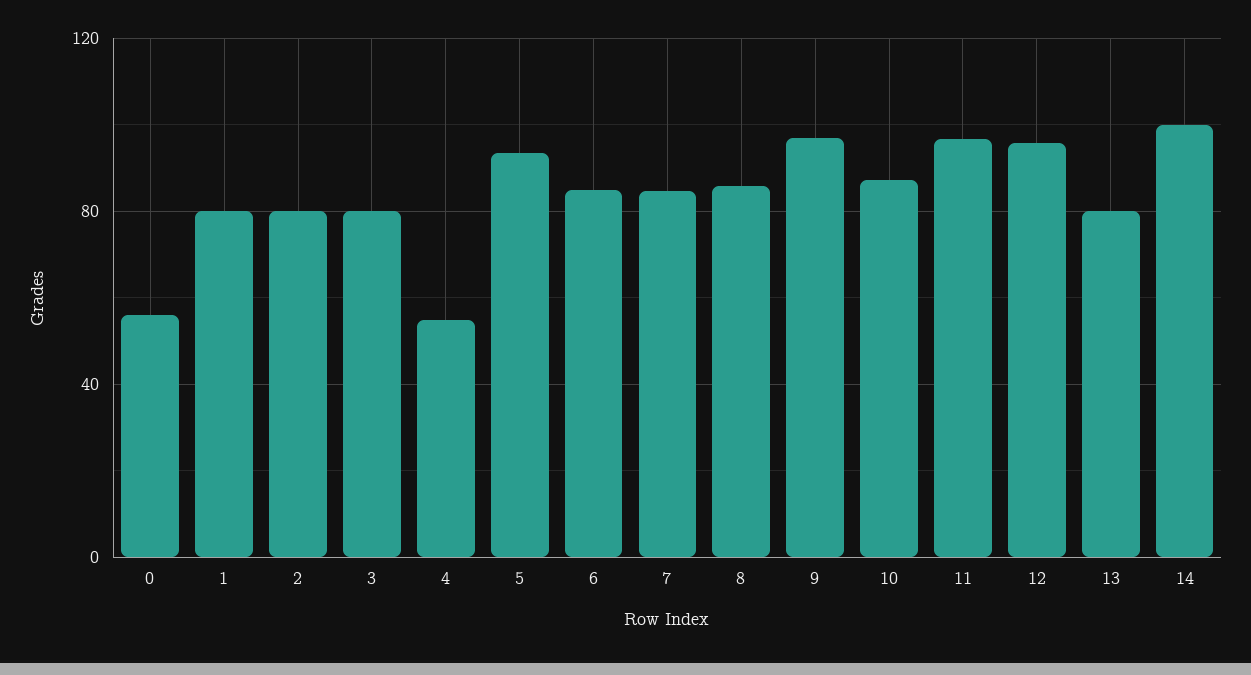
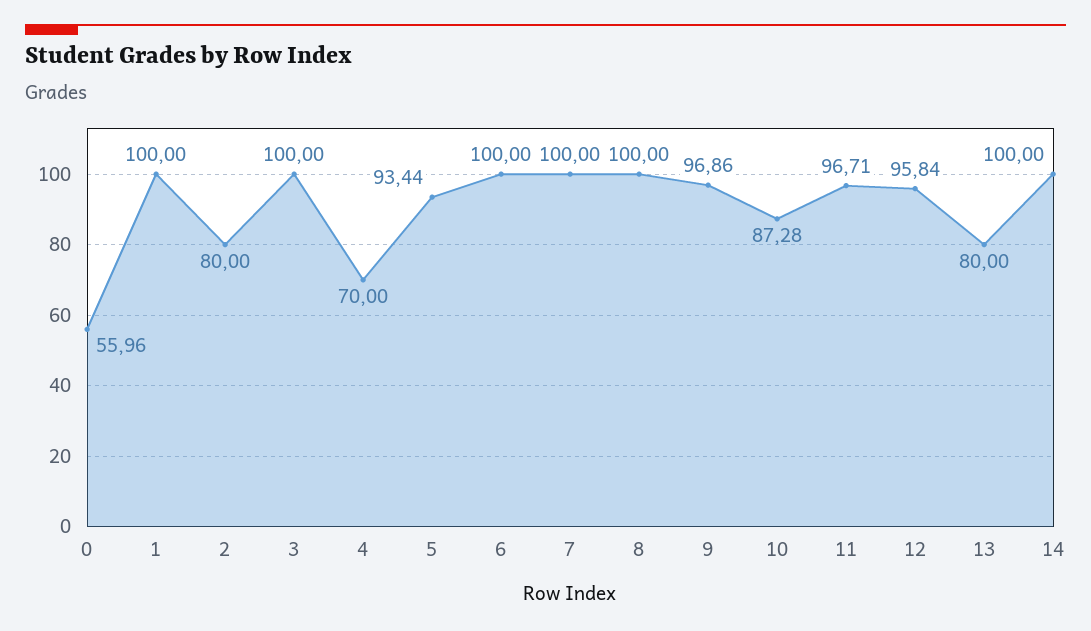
  {
    "0": 55.96,
-   "1": 80,
+   "1": 100,
    "2": 80,
-   "3": 80,
+   "3": 100,
-   "4": 55,
+   "4": 70,
    "5": 93.44,
-   "6": 85,
+   "6": 100,
-   "7": 85,
+   "7": 100,
-   "8": 85,
+   "8": 100,
    "9": 96.86,
    "10": 87.28,
    "11": 96.71,
    "12": 95.84,
    "13": 80,
    "14": 100
  }

